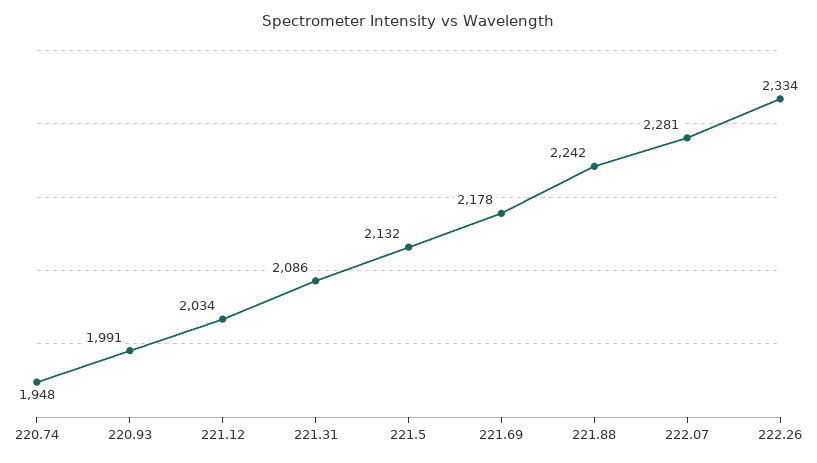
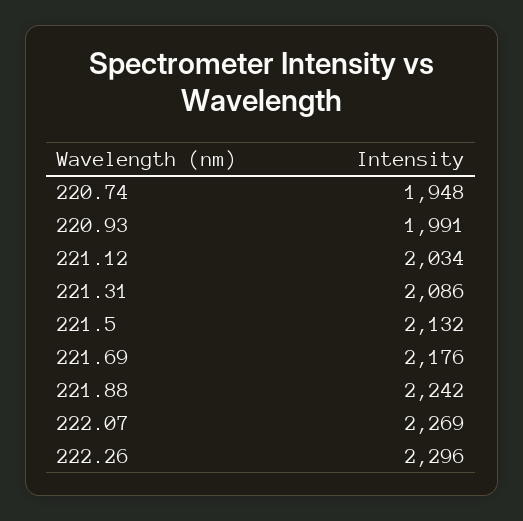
  {
    "220.74": 1948,
    "220.93": 1991,
    "221.12": 2034,
    "221.31": 2086,
    "221.5": 2132,
-   "221.69": 2178,
+   "221.69": 2176,
    "221.88": 2242,
-   "222.07": 2281,
+   "222.07": 2269,
-   "222.26": 2334
+   "222.26": 2296
  }

